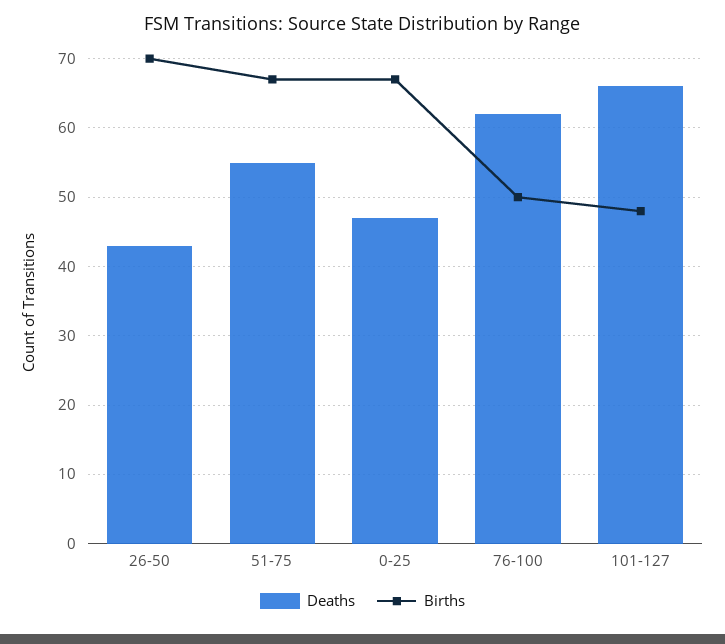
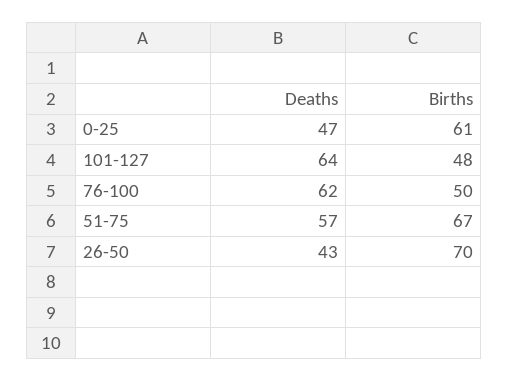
  {
    "Deaths": {
      "26-50": 43,
-     "51-75": 55,
+     "51-75": 57,
      "0-25": 47,
      "76-100": 62,
-     "101-127": 66
+     "101-127": 64
    },
    "Births": {
      "26-50": 70,
      "51-75": 67,
-     "0-25": 67,
+     "0-25": 61,
      "76-100": 50,
      "101-127": 48
    }
  }

